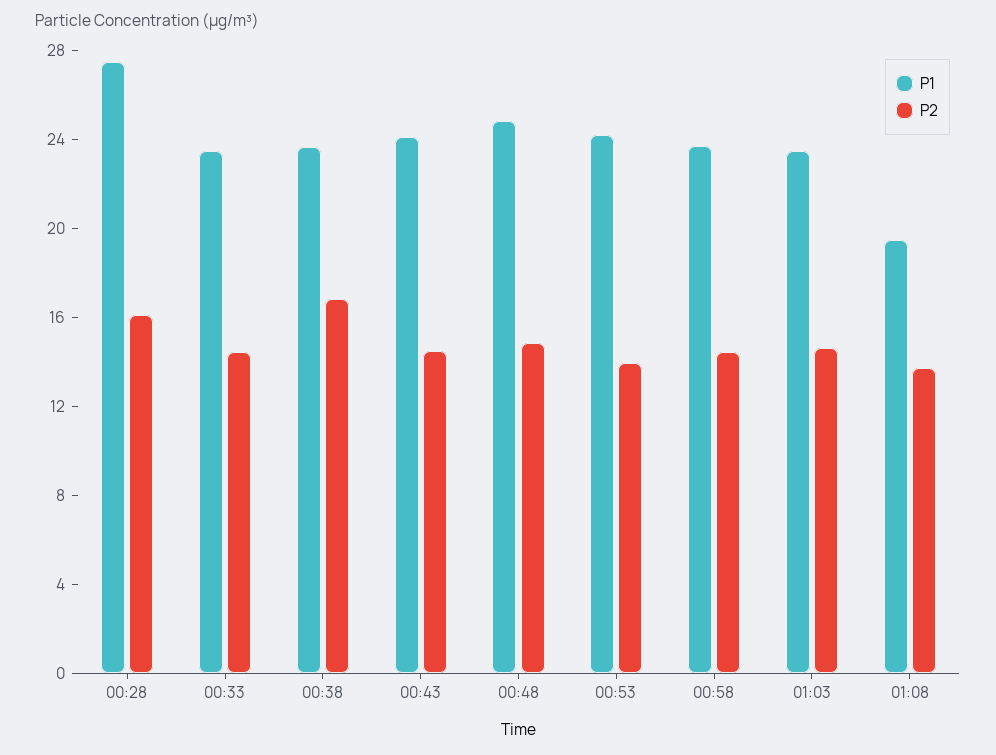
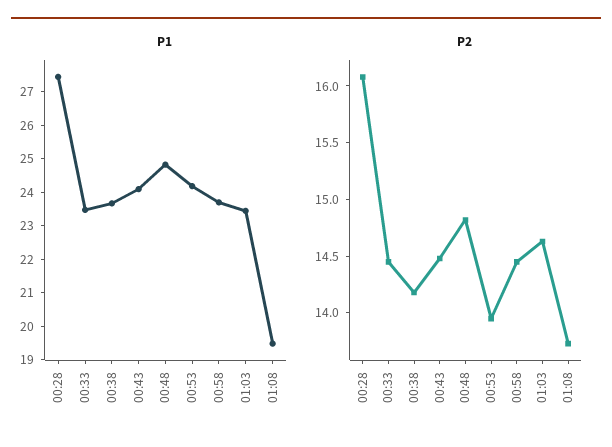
  {
    "P1": {
      "00:28": 27.5,
      "00:33": 23.5,
      "00:38": 23.75,
      "00:43": 24,
      "00:48": 24.75,
      "00:53": 24.25,
      "00:58": 23.75,
      "01:03": 23.5,
      "01:08": 19.5
    },
    "P2": {
      "00:28": 16.1,
      "00:33": 14.5,
-     "00:38": 17,
+     "00:38": 14.2,
      "00:43": 14.5,
      "00:48": 14.8,
      "00:53": 14,
      "00:58": 14.5,
      "01:03": 14.6,
      "01:08": 13.7
    }
  }

